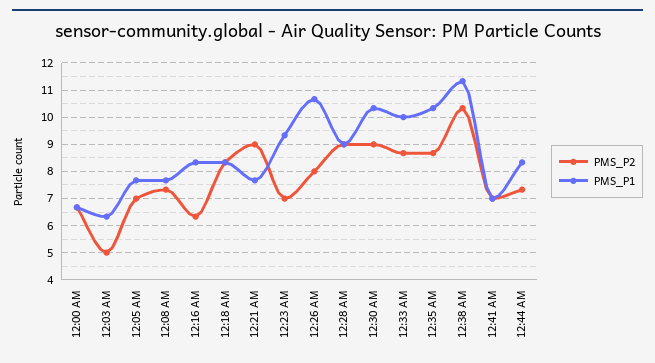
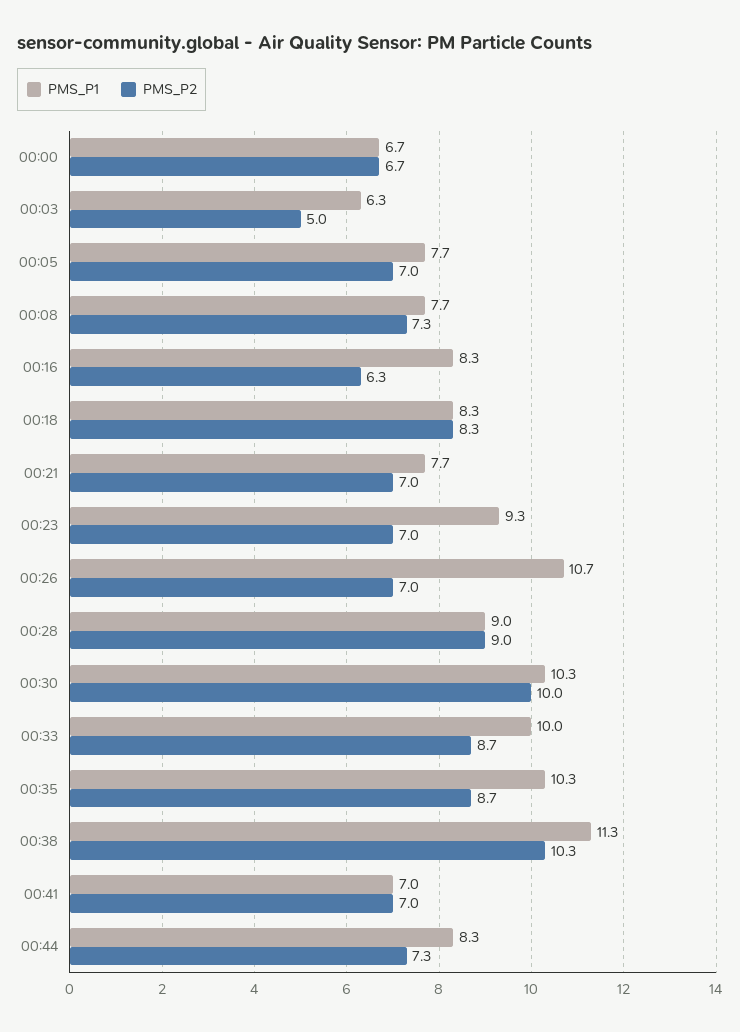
  {
    "PMS_P2": {
      "12:00 AM": 6.7,
      "12:03 AM": 5,
      "12:05 AM": 7,
      "12:08 AM": 7.3,
      "12:16 AM": 6.3,
      "12:18 AM": 8.3,
-     "12:21 AM": 9,
+     "12:21 AM": 7,
      "12:23 AM": 7,
-     "12:26 AM": 8,
+     "12:26 AM": 7,
      "12:28 AM": 9,
-     "12:30 AM": 9,
+     "12:30 AM": 10,
      "12:33 AM": 8.7,
      "12:35 AM": 8.7,
      "12:38 AM": 10.3,
      "12:41 AM": 7,
      "12:44 AM": 7.3
    },
    "PMS_P1": {
      "12:00 AM": 6.7,
      "12:03 AM": 6.3,
      "12:05 AM": 7.7,
      "12:08 AM": 7.7,
      "12:16 AM": 8.3,
      "12:18 AM": 8.3,
      "12:21 AM": 7.7,
      "12:23 AM": 9.3,
      "12:26 AM": 10.7,
      "12:28 AM": 9,
      "12:30 AM": 10.3,
      "12:33 AM": 10,
      "12:35 AM": 10.3,
      "12:38 AM": 11.3,
      "12:41 AM": 7,
      "12:44 AM": 8.3
    }
  }

